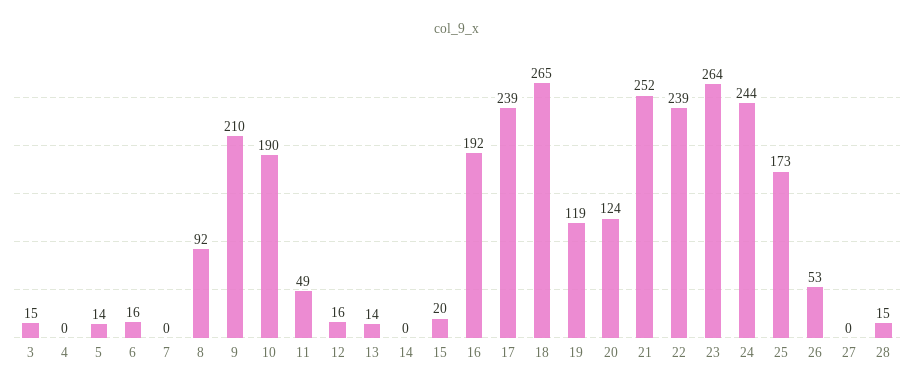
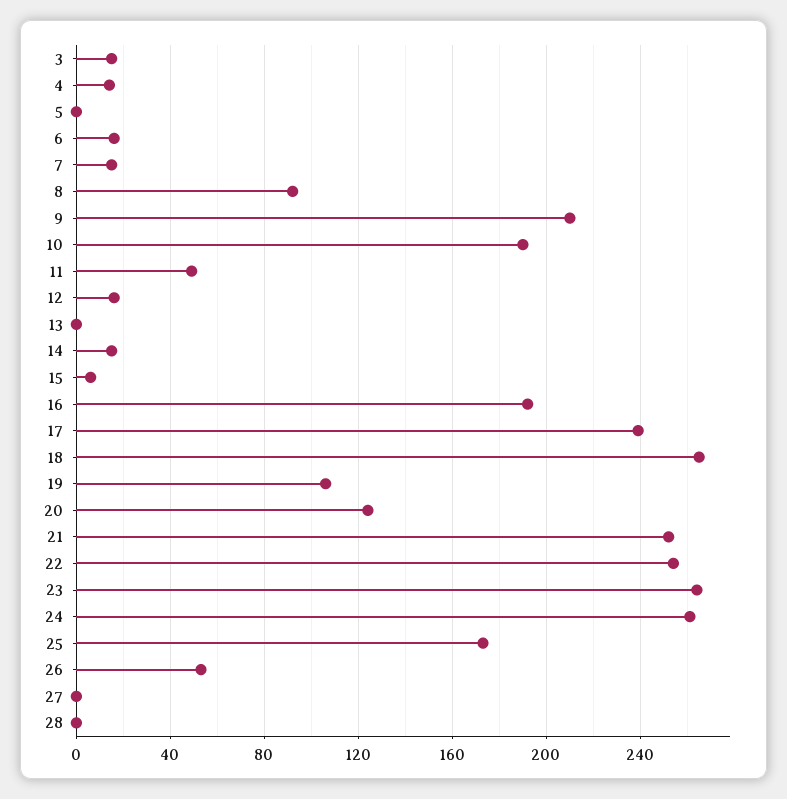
  {
    "3": 15,
-   "4": 0,
+   "4": 15,
-   "5": 14,
+   "5": 0,
    "6": 16,
-   "7": 0,
+   "7": 15,
    "8": 92,
    "9": 210,
    "10": 190,
    "11": 49,
    "12": 16,
-   "13": 14,
+   "13": 0,
-   "14": 0,
+   "14": 15,
-   "15": 20,
+   "15": 5,
    "16": 192,
    "17": 239,
    "18": 265,
-   "19": 119,
+   "19": 105,
    "20": 124,
    "21": 252,
-   "22": 239,
+   "22": 255,
    "23": 264,
-   "24": 244,
+   "24": 260,
    "25": 173,
    "26": 53,
    "27": 0,
-   "28": 15
+   "28": 0
  }

